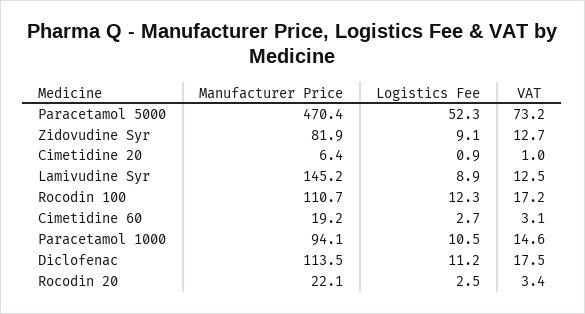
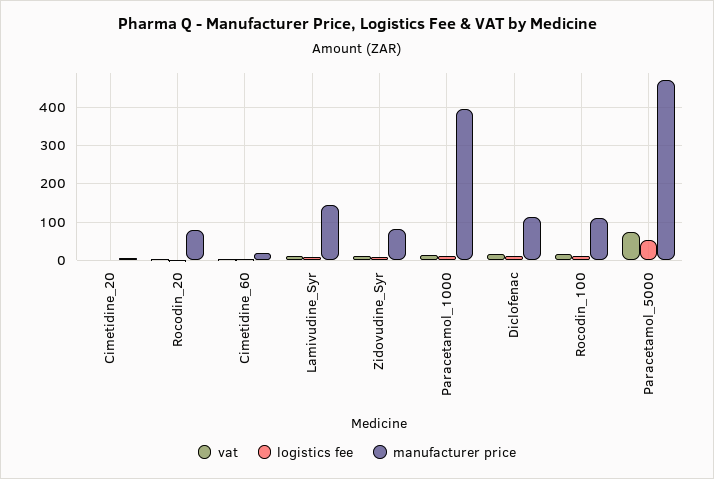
  {
    "Manufacturer Price": {
      "Paracetamol 5000": 470.4,
      "Zidovudine Syr": 81.9,
      "Cimetidine 20": 6.4,
      "Lamivudine Syr": 145.2,
      "Rocodin 100": 110.7,
      "Cimetidine 60": 19.2,
-     "Paracetamol 1000": 94.1,
+     "Paracetamol 1000": 400,
      "Diclofenac": 113.5,
-     "Rocodin 20": 22.1
+     "Rocodin 20": 80
    },
    "Logistics Fee": {
      "Paracetamol 5000": 52.3,
      "Zidovudine Syr": 9.1,
      "Cimetidine 20": 0.9,
      "Lamivudine Syr": 8.9,
      "Rocodin 100": 12.3,
      "Cimetidine 60": 2.7,
      "Paracetamol 1000": 10.5,
      "Diclofenac": 11.2,
      "Rocodin 20": 2.5
    },
    "VAT": {
      "Paracetamol 5000": 73.2,
      "Zidovudine Syr": 12.7,
      "Cimetidine 20": 1,
      "Lamivudine Syr": 12.5,
      "Rocodin 100": 17.2,
      "Cimetidine 60": 3.1,
      "Paracetamol 1000": 14.6,
      "Diclofenac": 17.5,
      "Rocodin 20": 3.4
    }
  }

